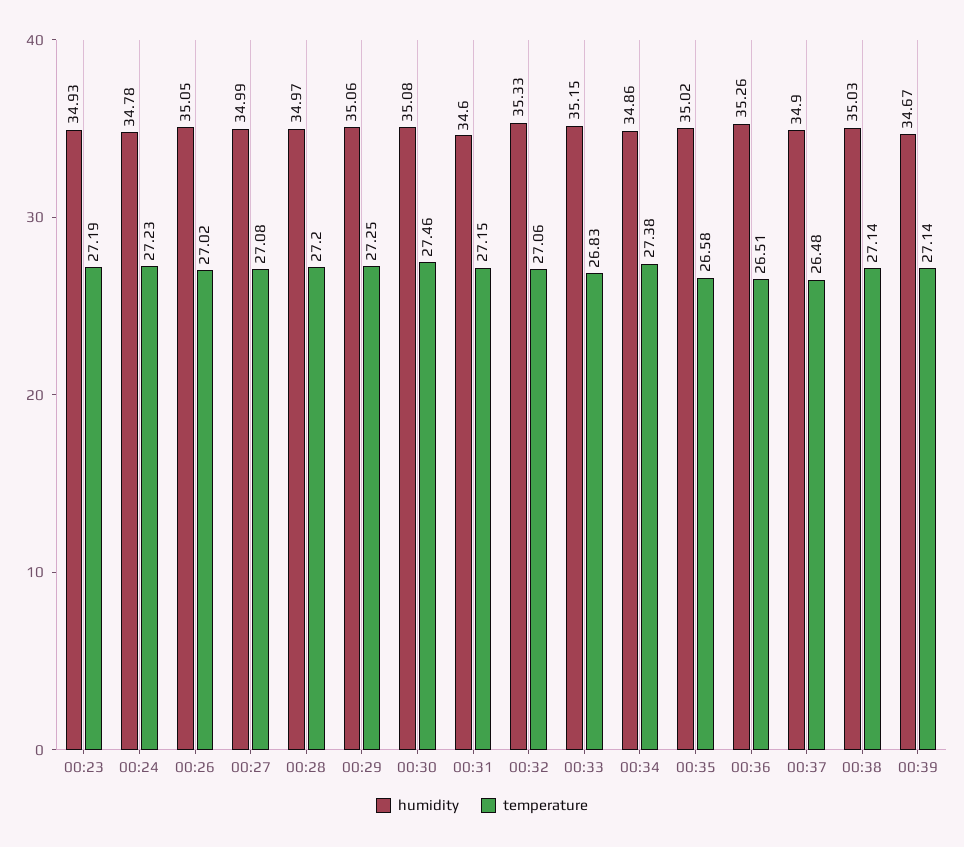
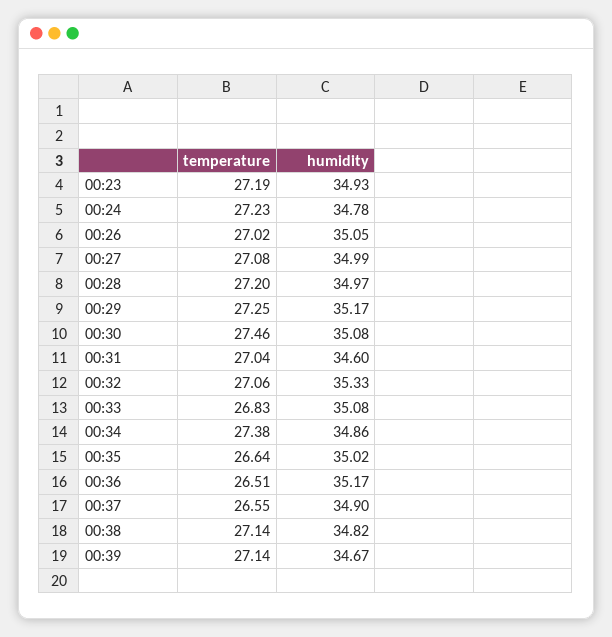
  {
    "humidity": {
      "00:23": 34.93,
      "00:24": 34.78,
      "00:26": 35.05,
      "00:27": 34.99,
      "00:28": 34.97,
-     "00:29": 35.06,
+     "00:29": 35.17,
      "00:30": 35.08,
      "00:31": 34.6,
      "00:32": 35.33,
-     "00:33": 35.15,
+     "00:33": 35.08,
      "00:34": 34.86,
      "00:35": 35.02,
-     "00:36": 35.26,
+     "00:36": 35.17,
      "00:37": 34.9,
-     "00:38": 35.03,
+     "00:38": 34.82,
      "00:39": 34.67
    },
    "temperature": {
      "00:23": 27.19,
      "00:24": 27.23,
      "00:26": 27.02,
      "00:27": 27.08,
      "00:28": 27.2,
      "00:29": 27.25,
      "00:30": 27.46,
-     "00:31": 27.15,
+     "00:31": 27.04,
      "00:32": 27.06,
      "00:33": 26.83,
      "00:34": 27.38,
-     "00:35": 26.58,
+     "00:35": 26.64,
      "00:36": 26.51,
-     "00:37": 26.48,
+     "00:37": 26.55,
      "00:38": 27.14,
      "00:39": 27.14
    }
  }

